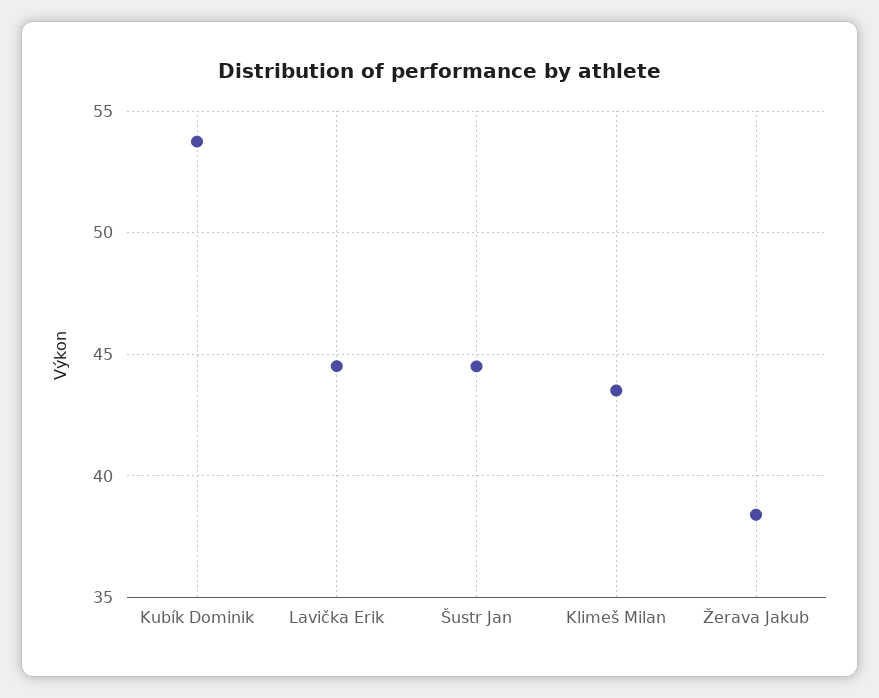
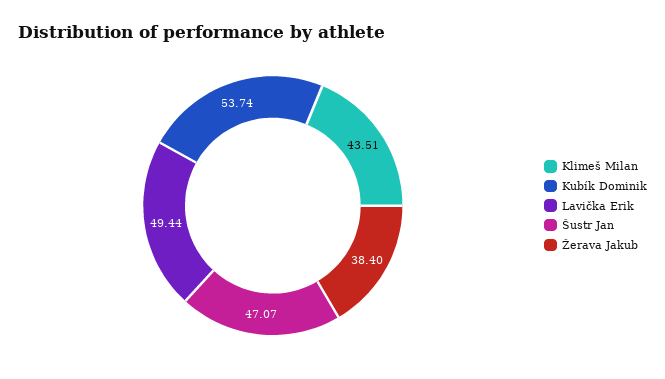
  {
    "Kubík Dominik": 53.74,
-   "Lavička Erik": 44.5,
+   "Lavička Erik": 49.44,
-   "Šustr Jan": 44.5,
+   "Šustr Jan": 47.07,
    "Klimeš Milan": 43.51,
    "Žerava Jakub": 38.4
  }

